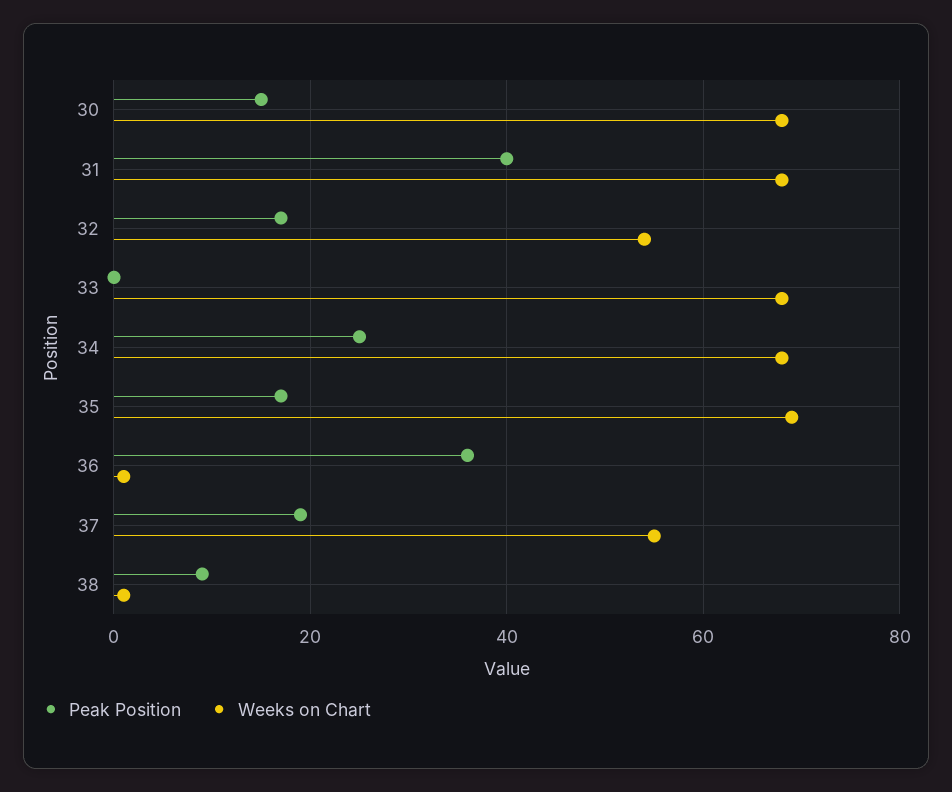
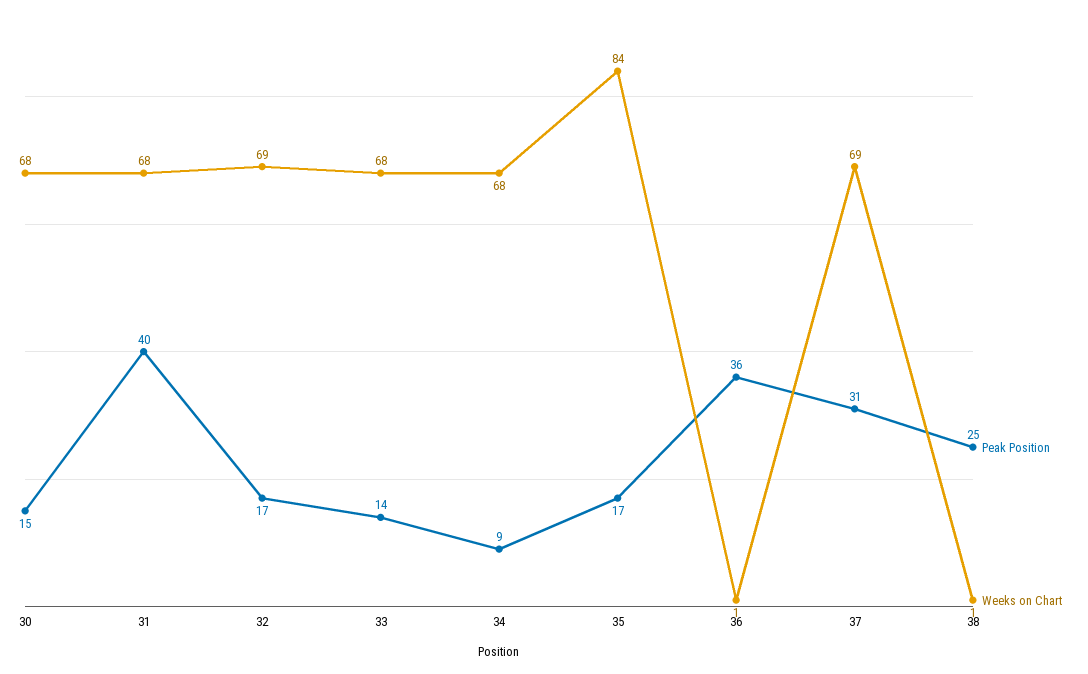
  {
    "Peak Position": {
      "30": 15,
      "31": 40,
      "32": 17,
-     "33": 0,
+     "33": 14,
-     "34": 25,
+     "34": 9,
      "35": 17,
      "36": 36,
-     "37": 20,
+     "37": 31,
-     "38": 10
+     "38": 25
    },
    "Weeks on Chart": {
      "30": 68,
      "31": 68,
-     "32": 55,
+     "32": 69,
      "33": 68,
      "34": 68,
-     "35": 70,
+     "35": 84,
      "36": 1,
-     "37": 55,
+     "37": 69,
      "38": 1
    }
  }

